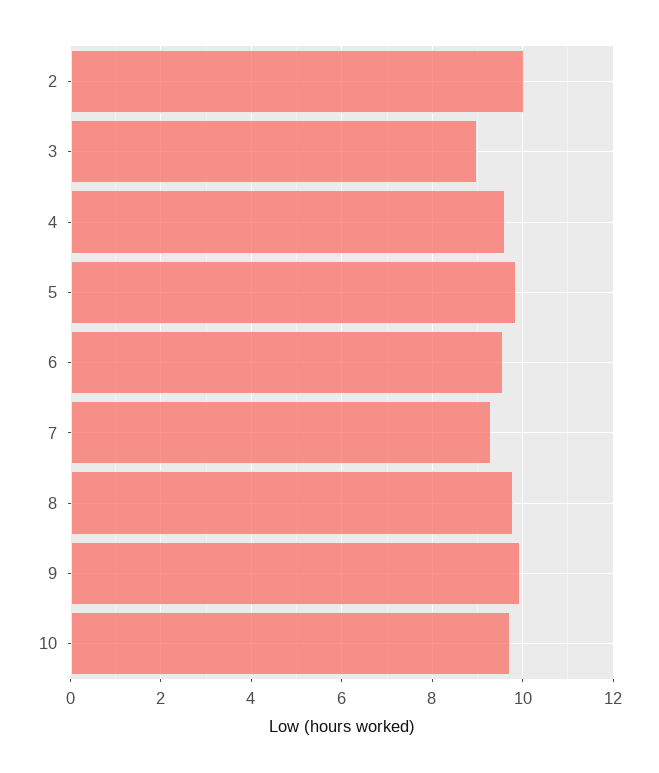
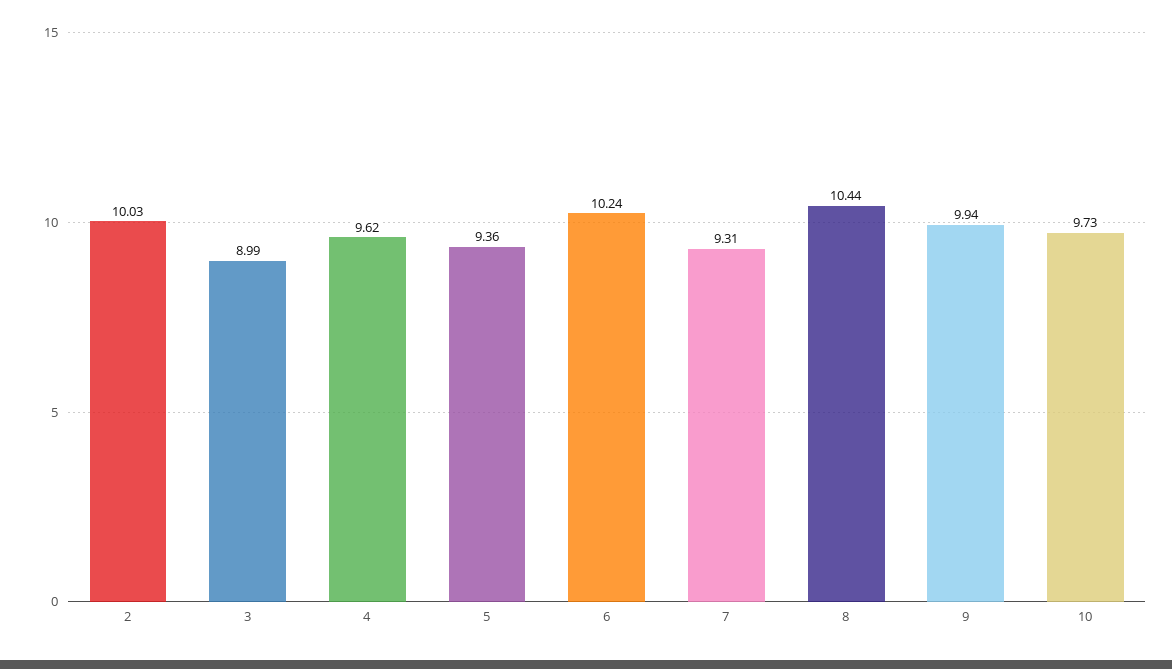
  {
    "2": 10.03,
    "3": 8.99,
    "4": 9.62,
-   "5": 9.8,
+   "5": 9.36,
-   "6": 9.6,
+   "6": 10.24,
    "7": 9.31,
-   "8": 9.8,
+   "8": 10.44,
    "9": 9.94,
    "10": 9.73
  }

